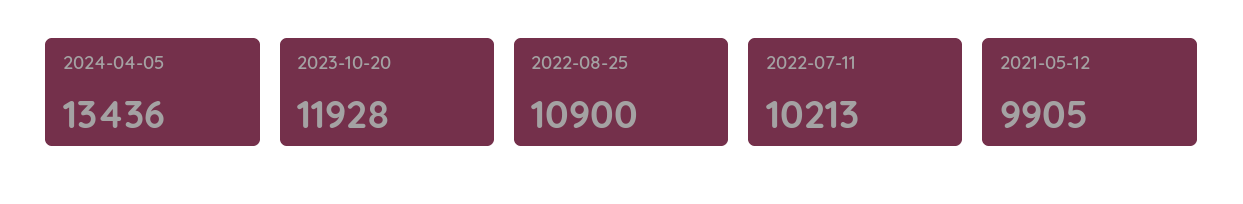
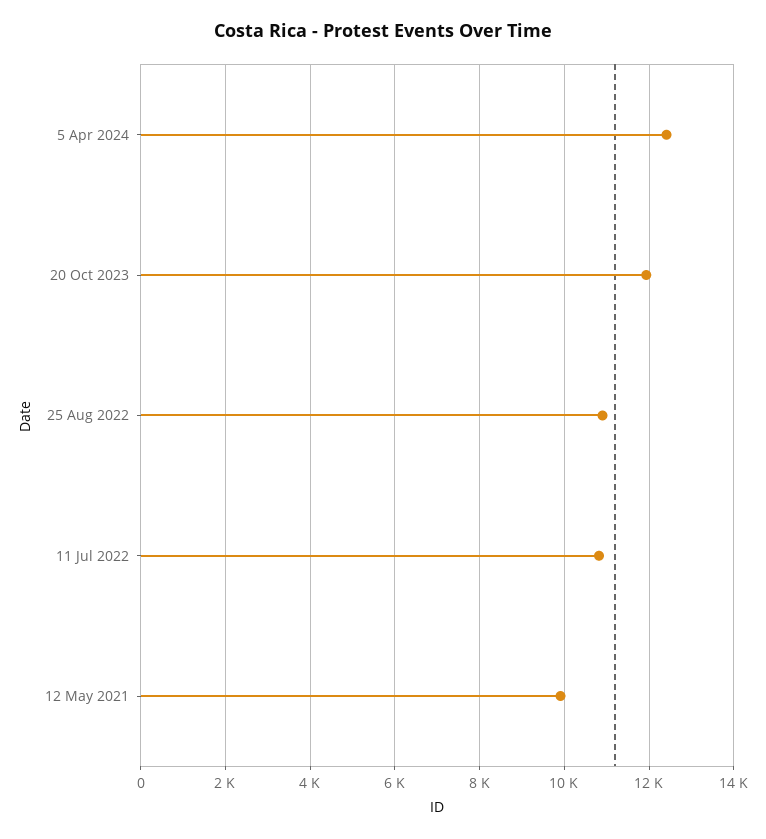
  {
-   "2024-04-05": 13436,
+   "2024-04-05": 12400,
    "2023-10-20": 11928,
    "2022-08-25": 10900,
-   "2022-07-11": 10213,
+   "2022-07-11": 10800,
    "2021-05-12": 9905
  }

